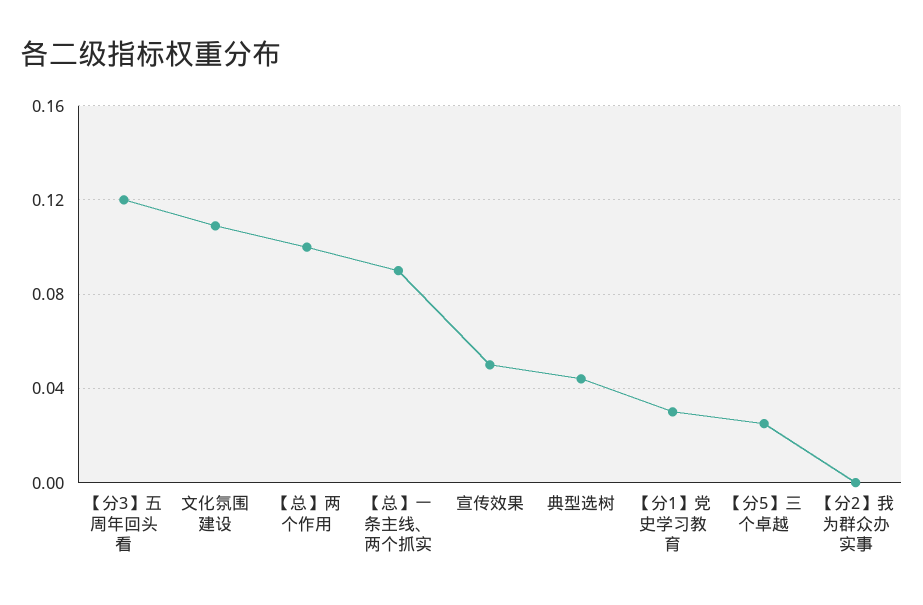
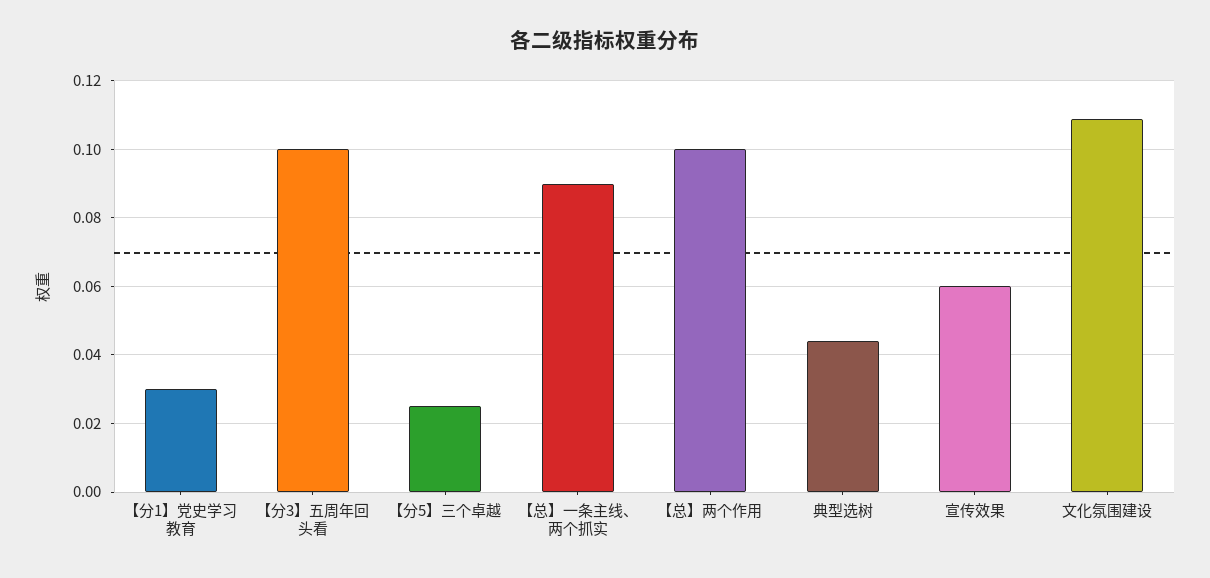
  {
-   "【分3】五周年回头看": 0.12,
+   "【分3】五周年回头看": 0.1,
    "文化氛围建设": 0.11,
    "【总】两个作用": 0.1,
    "【总】一条主线、两个抓实": 0.09,
-   "宣传效果": 0.05,
+   "宣传效果": 0.06,
    "典型选树": 0.045,
    "【分1】党史学习教育": 0.03,
-   "【分5】三个卓越": 0.025,
+   "【分5】三个卓越": 0.025
-   "【分2】我为群众办实事": 0
  }

